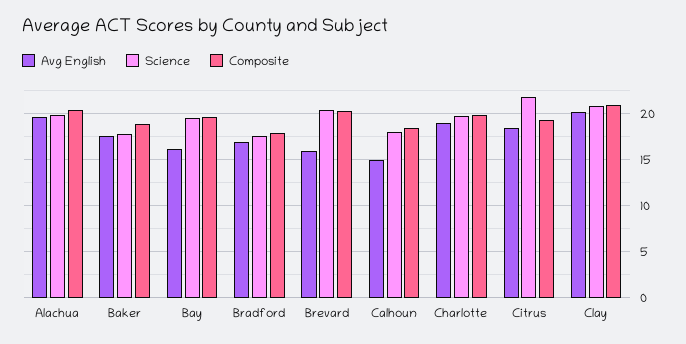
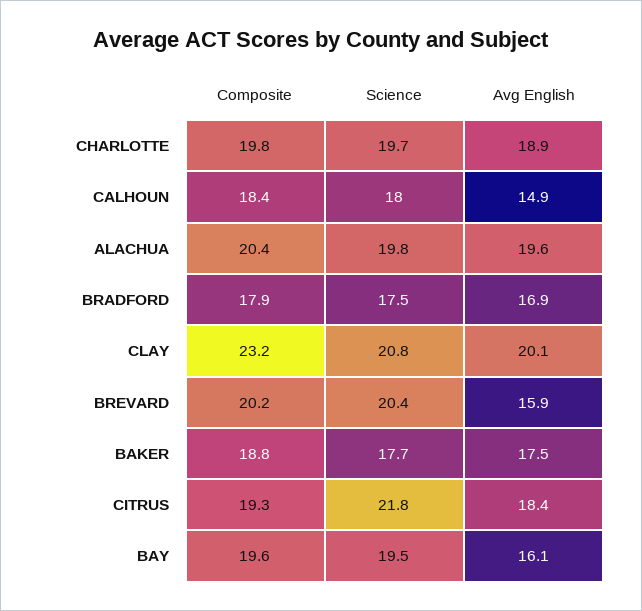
  {
    "Avg English": {
      "Alachua": 19.6,
      "Baker": 17.5,
      "Bay": 16.1,
      "Bradford": 16.9,
      "Brevard": 15.9,
      "Calhoun": 14.9,
      "Charlotte": 18.9,
      "Citrus": 18.4,
      "Clay": 20.1
    },
    "Science": {
      "Alachua": 19.8,
      "Baker": 17.7,
      "Bay": 19.5,
      "Bradford": 17.5,
      "Brevard": 20.4,
      "Calhoun": 18,
      "Charlotte": 19.7,
      "Citrus": 21.8,
      "Clay": 20.8
    },
    "Composite": {
      "Alachua": 20.4,
      "Baker": 18.8,
      "Bay": 19.6,
      "Bradford": 17.9,
      "Brevard": 20.2,
      "Calhoun": 18.4,
      "Charlotte": 19.8,
      "Citrus": 19.3,
-     "Clay": 21
+     "Clay": 23.2
    }
  }

